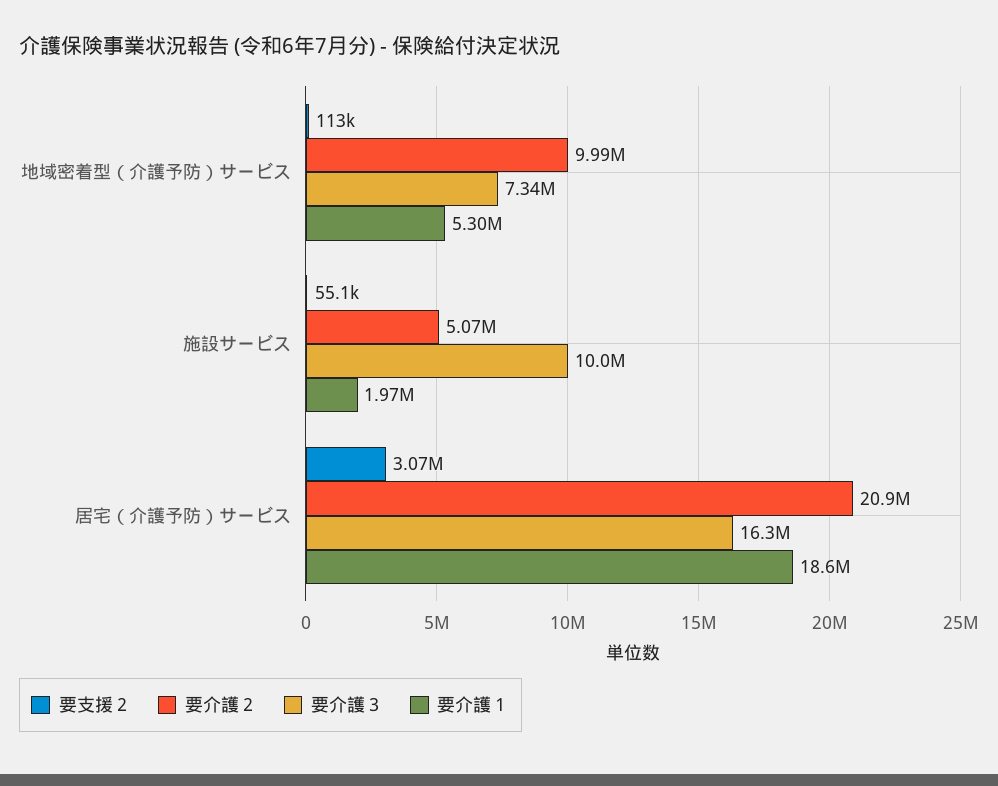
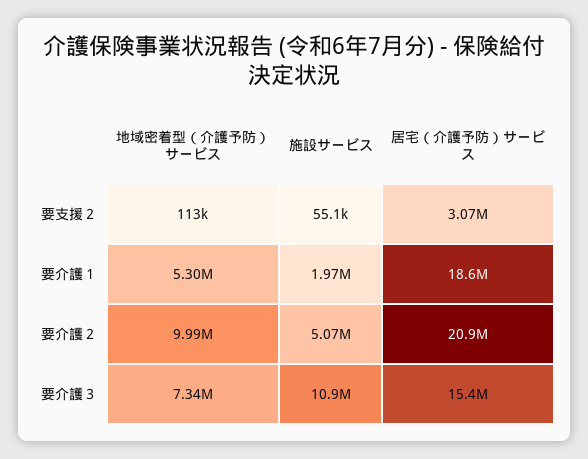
  {
    "要支援２": {
      "地域密着型（介護予防）サービス": 113000,
      "施設サービス": 55100,
      "居宅（介護予防）サービス": 3070000
    },
    "要介護２": {
      "地域密着型（介護予防）サービス": 9990000,
      "施設サービス": 5070000,
      "居宅（介護予防）サービス": 20900000
    },
    "要介護３": {
      "地域密着型（介護予防）サービス": 7340000,
-     "施設サービス": 10000000,
+     "施設サービス": 10900000,
-     "居宅（介護予防）サービス": 16300000
+     "居宅（介護予防）サービス": 15400000
    },
    "要介護１": {
      "地域密着型（介護予防）サービス": 5300000,
      "施設サービス": 1970000,
      "居宅（介護予防）サービス": 18600000
    }
  }

